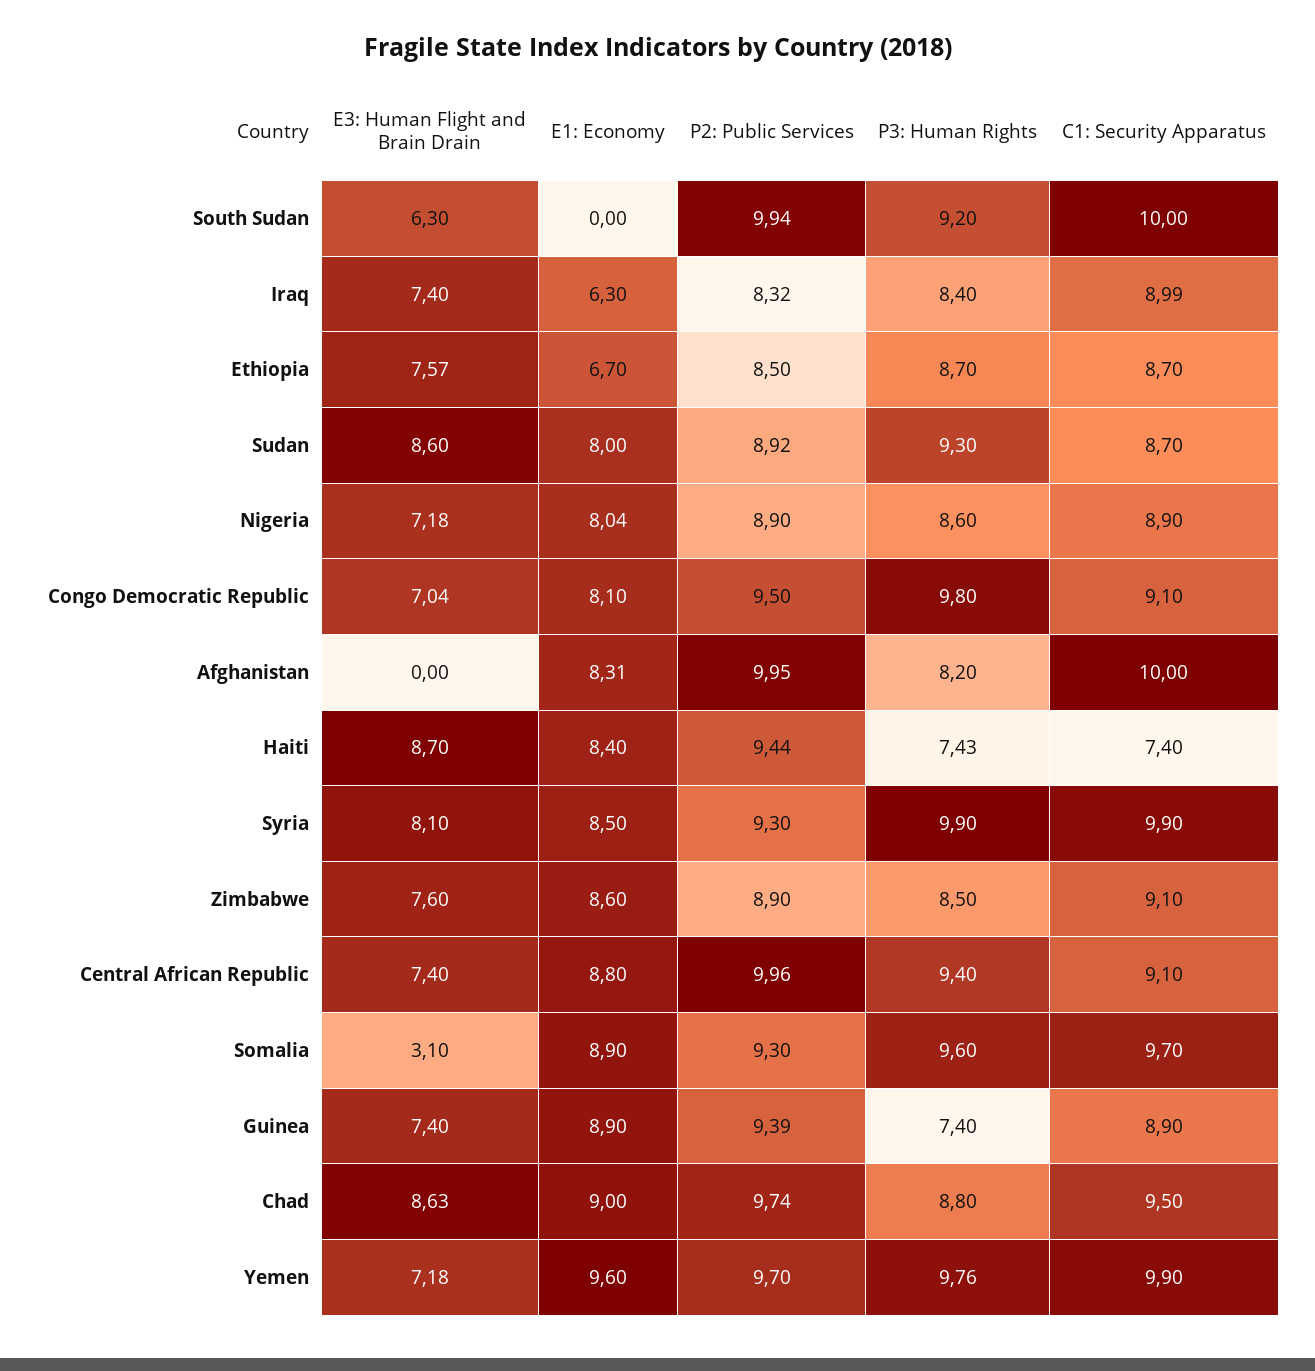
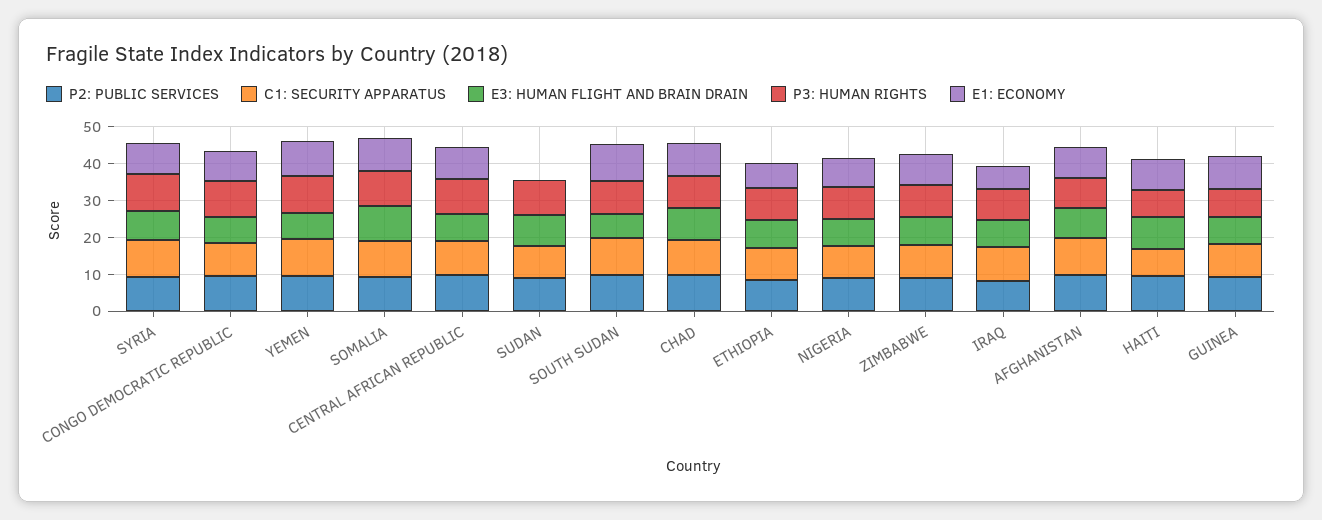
  {
    "E3: Human Flight and Brain Drain": {
      "South Sudan": 6.3,
      "Iraq": 7.4,
      "Ethiopia": 7.57,
      "Sudan": 8.6,
      "Nigeria": 7.18,
      "Congo Democratic Republic": 7.04,
-     "Afghanistan": 0,
+     "Afghanistan": 7.5,
      "Haiti": 8.7,
      "Syria": 8.1,
      "Zimbabwe": 7.6,
      "Central African Republic": 7.4,
-     "Somalia": 3.1,
+     "Somalia": 10,
      "Guinea": 7.4,
      "Chad": 8.63,
      "Yemen": 7.18
    },
    "E1: Economy": {
-     "South Sudan": 0,
+     "South Sudan": 10,
      "Iraq": 6.3,
      "Ethiopia": 6.7,
-     "Sudan": 8,
+     "Sudan": 0,
      "Nigeria": 8.04,
      "Congo Democratic Republic": 8.1,
      "Afghanistan": 8.31,
      "Haiti": 8.4,
      "Syria": 8.5,
      "Zimbabwe": 8.6,
      "Central African Republic": 8.8,
      "Somalia": 8.9,
      "Guinea": 8.9,
      "Chad": 9,
      "Yemen": 9.6
    },
    "P2: Public Services": {
      "South Sudan": 9.94,
      "Iraq": 8.32,
      "Ethiopia": 8.5,
      "Sudan": 8.92,
      "Nigeria": 8.9,
      "Congo Democratic Republic": 9.5,
      "Afghanistan": 9.95,
      "Haiti": 9.44,
      "Syria": 9.3,
      "Zimbabwe": 8.9,
      "Central African Republic": 9.96,
      "Somalia": 9.3,
      "Guinea": 9.39,
      "Chad": 9.74,
      "Yemen": 9.7
    },
    "P3: Human Rights": {
      "South Sudan": 9.2,
      "Iraq": 8.4,
      "Ethiopia": 8.7,
      "Sudan": 9.3,
      "Nigeria": 8.6,
      "Congo Democratic Republic": 9.8,
      "Afghanistan": 8.2,
      "Haiti": 7.43,
      "Syria": 9.9,
      "Zimbabwe": 8.5,
      "Central African Republic": 9.4,
      "Somalia": 9.6,
      "Guinea": 7.4,
      "Chad": 8.8,
      "Yemen": 9.76
    },
    "C1: Security Apparatus": {
      "South Sudan": 10,
      "Iraq": 8.99,
      "Ethiopia": 8.7,
      "Sudan": 8.7,
      "Nigeria": 8.9,
      "Congo Democratic Republic": 9.1,
      "Afghanistan": 10,
      "Haiti": 7.4,
      "Syria": 9.9,
      "Zimbabwe": 9.1,
      "Central African Republic": 9.1,
      "Somalia": 9.7,
      "Guinea": 8.9,
      "Chad": 9.5,
      "Yemen": 9.9
    }
  }

